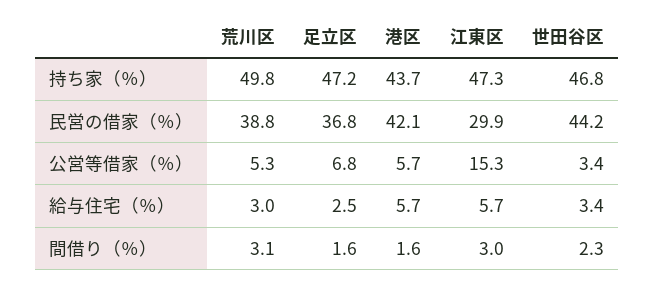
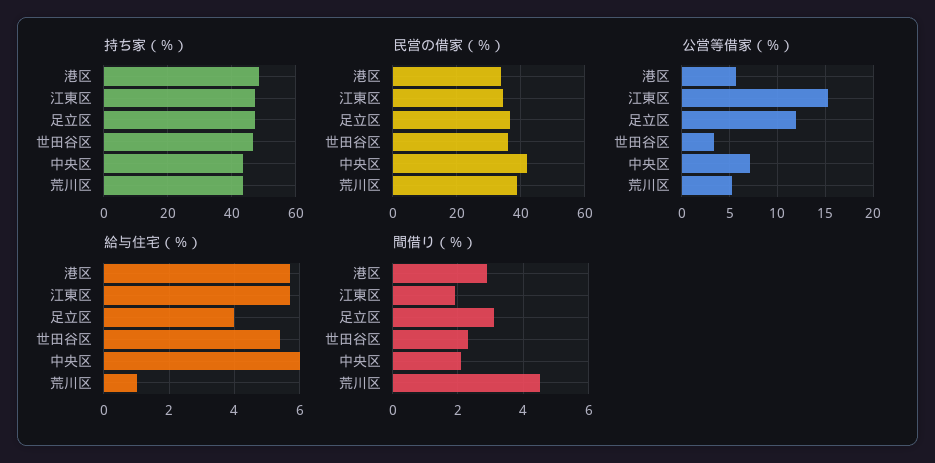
  {
    "持ち家（％）": {
-     "荒川区": 49.8,
+     "荒川区": 44,
      "足立区": 47.2,
-     "港区": 43.7,
+     "港区": 48,
      "江東区": 47.3,
-     "世田谷区": 46.8
+     "世田谷区": 46.8,
+     "中央区": 44
    },
    "民営の借家（％）": {
      "荒川区": 38.8,
      "足立区": 36.8,
-     "港区": 42.1,
+     "港区": 34,
-     "江東区": 29.9,
+     "江東区": 34,
-     "世田谷区": 44.2
+     "世田谷区": 36,
+     "中央区": 42
    },
    "公営等借家（％）": {
      "荒川区": 5.3,
-     "足立区": 6.8,
+     "足立区": 12,
      "港区": 5.7,
      "江東区": 15.3,
-     "世田谷区": 3.4
+     "世田谷区": 3.4,
+     "中央区": 7
    },
    "給与住宅（％）": {
-     "荒川区": 3,
+     "荒川区": 1,
-     "足立区": 2.5,
+     "足立区": 4,
      "港区": 5.7,
      "江東区": 5.7,
-     "世田谷区": 3.4
+     "世田谷区": 5.5,
+     "中央区": 6
    },
    "間借り（％）": {
-     "荒川区": 3.1,
+     "荒川区": 4.5,
-     "足立区": 1.6,
+     "足立区": 3,
-     "港区": 1.6,
+     "港区": 3,
-     "江東区": 3,
+     "江東区": 2,
-     "世田谷区": 2.3
+     "世田谷区": 2.3,
+     "中央区": 2
    }
  }

